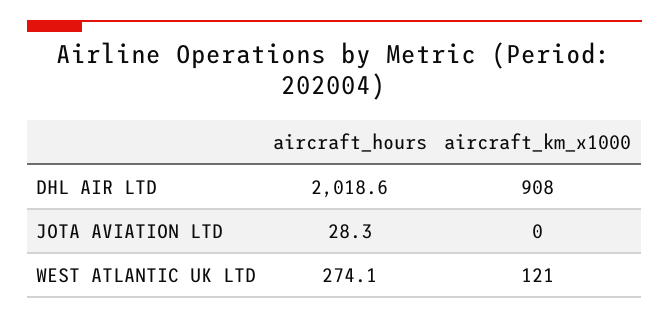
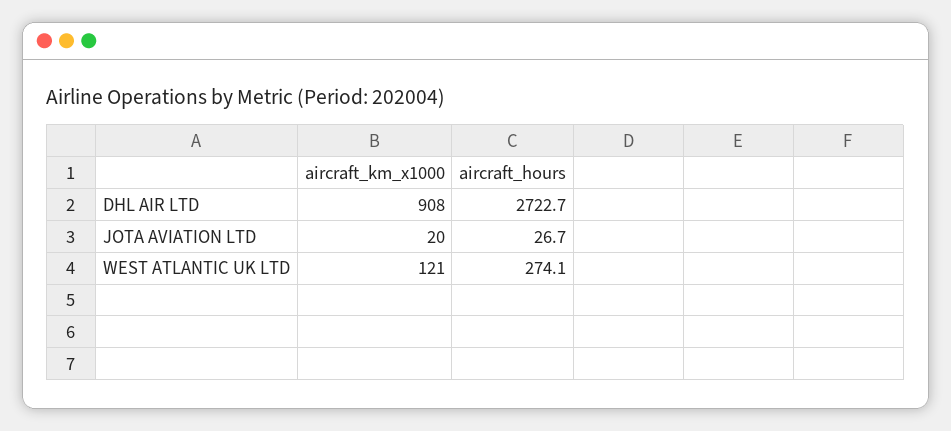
  {
    "aircraft_hours": {
-     "DHL AIR LTD": 2018.6,
+     "DHL AIR LTD": 2722.7,
-     "JOTA AVIATION LTD": 28.3,
+     "JOTA AVIATION LTD": 26.7,
      "WEST ATLANTIC UK LTD": 274.1
    },
    "aircraft_km_x1000": {
      "DHL AIR LTD": 908,
-     "JOTA AVIATION LTD": 0,
+     "JOTA AVIATION LTD": 20,
      "WEST ATLANTIC UK LTD": 121
    }
  }

